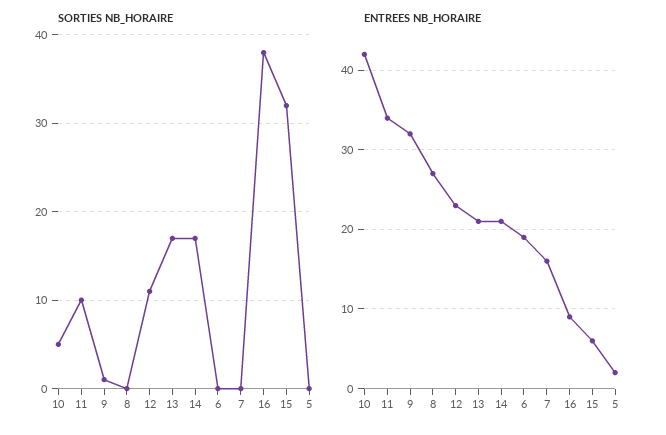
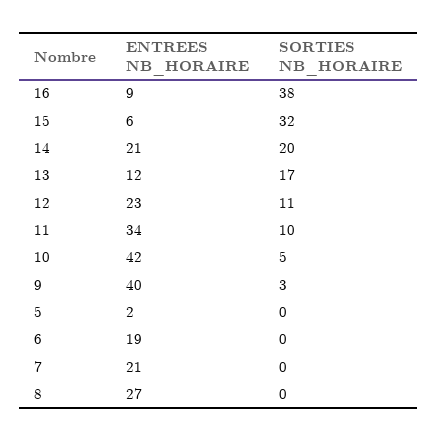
  {
    "SORTIES NB_HORAIRE": {
      "10": 5,
      "11": 10,
-     "9": 1,
+     "9": 3,
      "8": 0,
      "12": 11,
      "13": 17,
-     "14": 17,
+     "14": 20,
      "6": 0,
      "7": 0,
      "16": 38,
      "15": 32,
      "5": 0
    },
    "ENTREES NB_HORAIRE": {
      "10": 42,
      "11": 34,
-     "9": 32,
+     "9": 40,
      "8": 27,
      "12": 23,
-     "13": 21,
+     "13": 12,
      "14": 21,
      "6": 19,
-     "7": 16,
+     "7": 21,
      "16": 9,
      "15": 6,
      "5": 2
    }
  }

